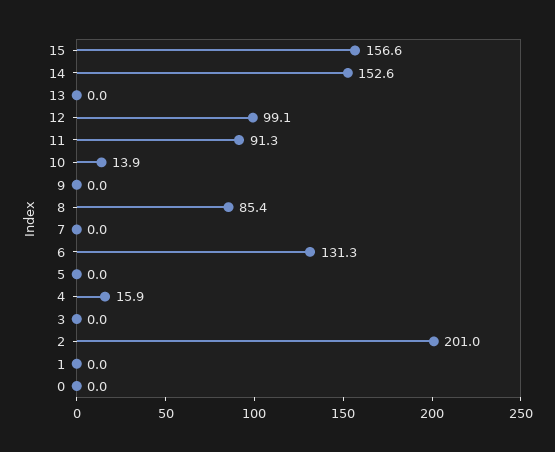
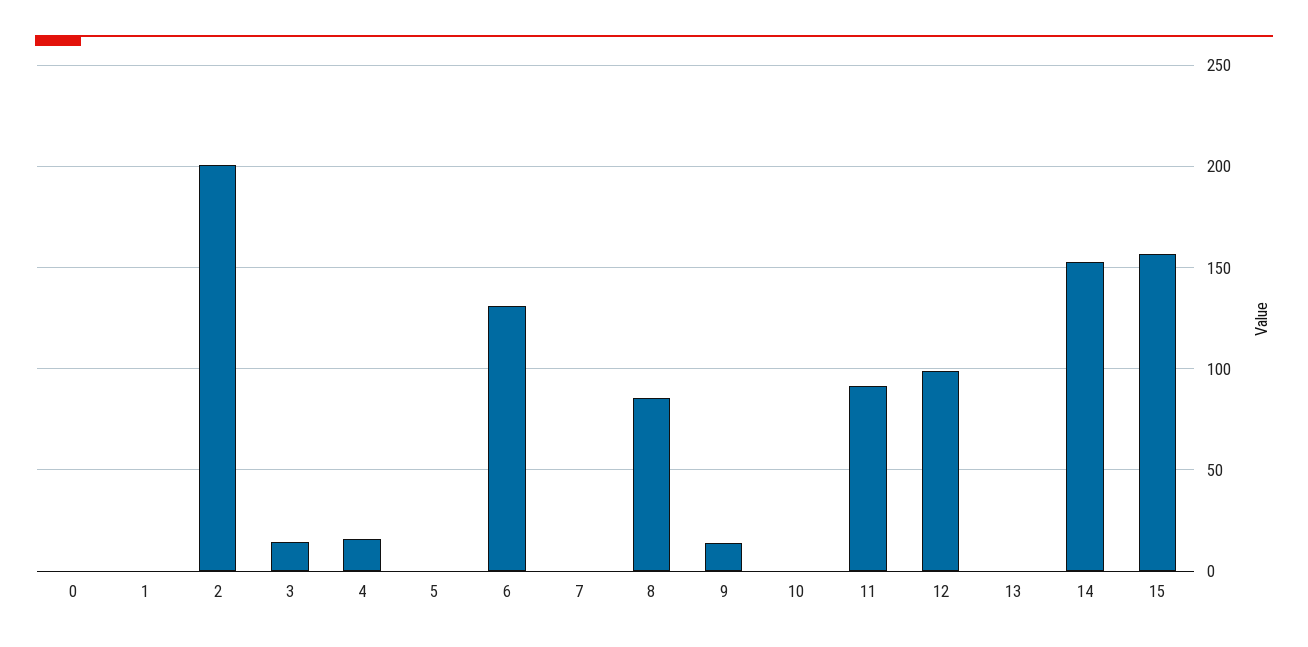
  {
    "15": 156.6,
    "14": 152.6,
    "13": 0,
    "12": 99.1,
    "11": 91.3,
-   "10": 13.9,
+   "10": 0,
-   "9": 0,
+   "9": 15,
    "8": 85.4,
    "7": 0,
    "6": 131.3,
    "5": 0,
    "4": 15.9,
-   "3": 0,
+   "3": 15,
    "2": 201,
    "1": 0,
    "0": 0
  }

